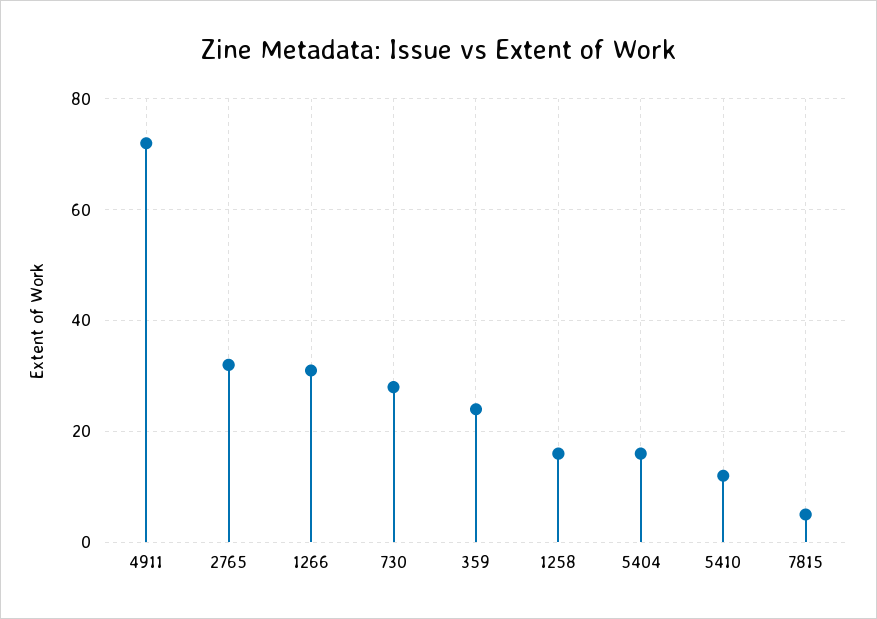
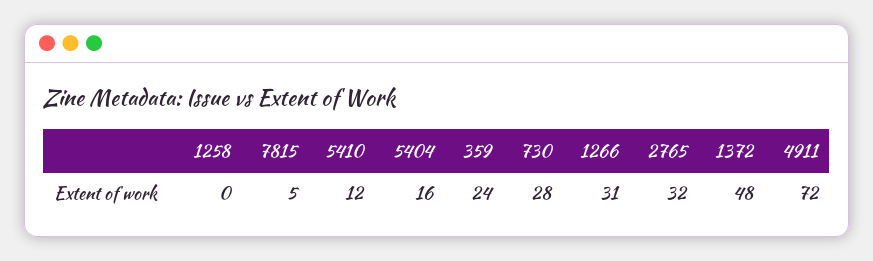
  {
    "4911": 72,
    "2765": 32,
    "1266": 31,
    "730": 28,
    "359": 24,
-   "1258": 15,
+   "1258": 0,
    "5404": 16,
    "5410": 12,
-   "7815": 5
+   "7815": 5,
+   "1372": 48
  }

